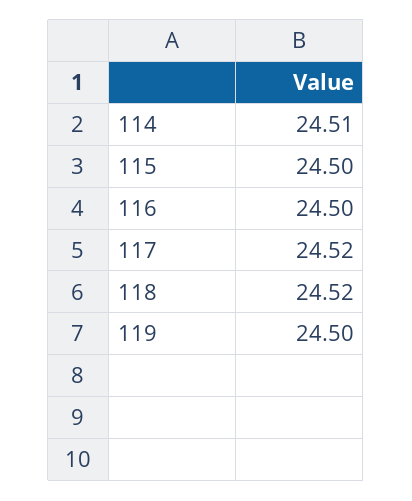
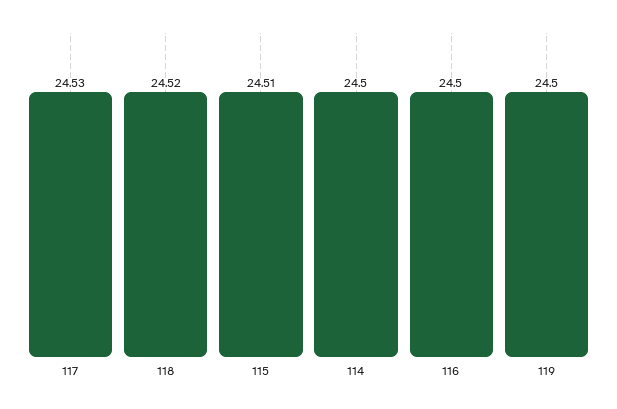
  {
-   "114": 24.51,
+   "114": 24.5,
-   "115": 24.5,
+   "115": 24.51,
    "116": 24.5,
-   "117": 24.52,
+   "117": 24.53,
    "118": 24.52,
    "119": 24.5
  }

